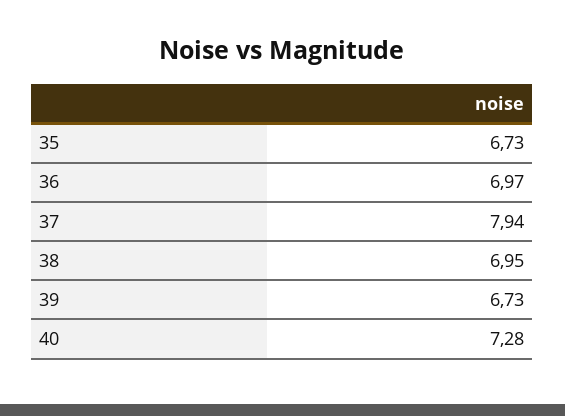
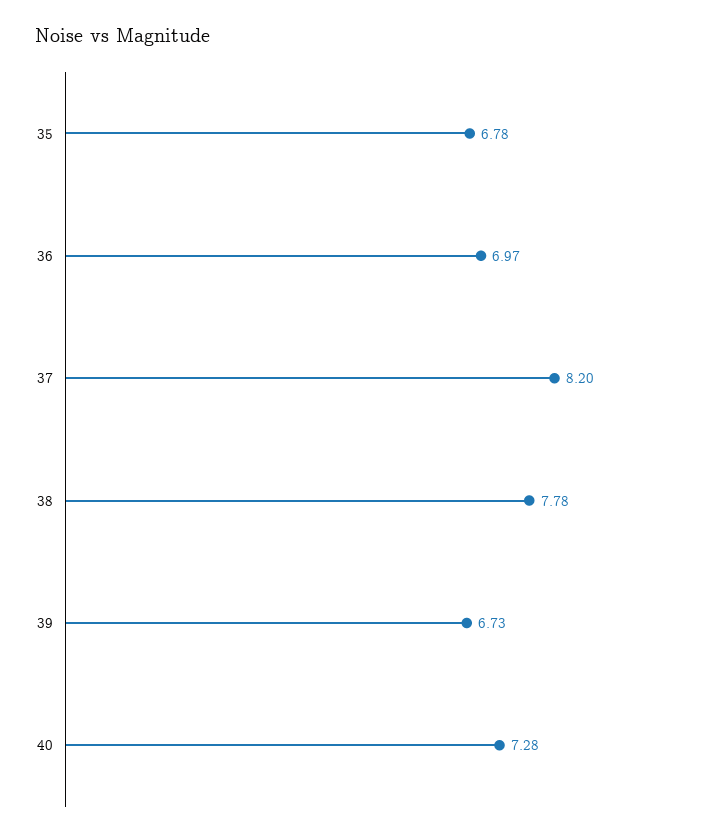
  {
-   "35": 6.73,
+   "35": 6.78,
    "36": 6.97,
-   "37": 7.94,
+   "37": 8.2,
-   "38": 6.95,
+   "38": 7.78,
    "39": 6.73,
    "40": 7.28
  }

